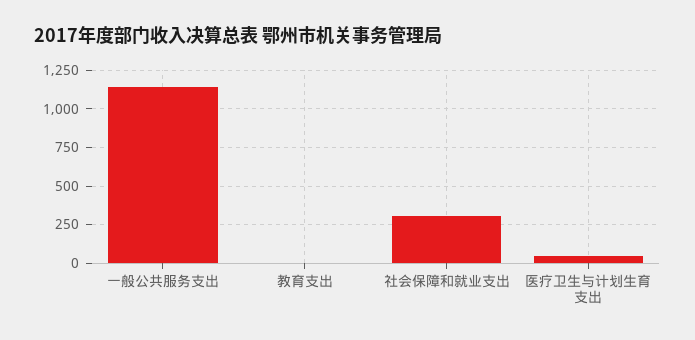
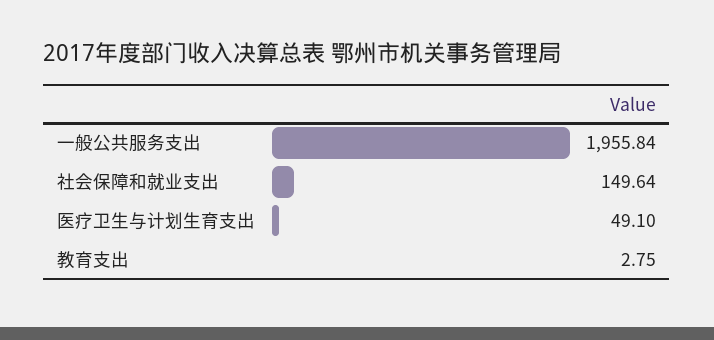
  {
-   "一般公共服务支出": 1150,
+   "一般公共服务支出": 1955.84,
    "教育支出": 2.75,
-   "社会保障和就业支出": 300,
+   "社会保障和就业支出": 149.64,
    "医疗卫生与计划生育支出": 49.1
  }

